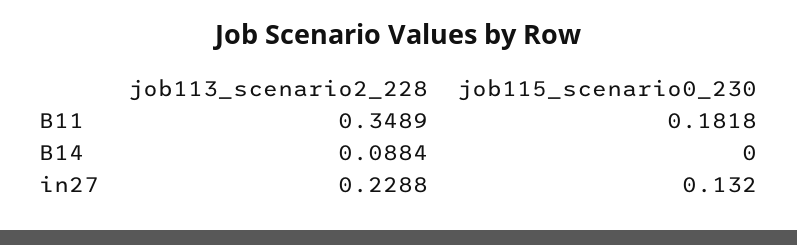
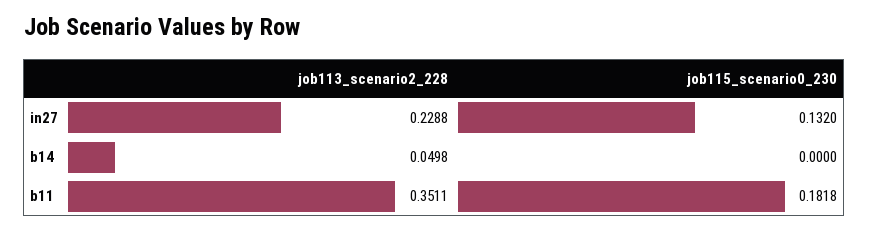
  {
    "job113_scenario2_228": {
-     "B11": 0.3489,
+     "B11": 0.3511,
-     "B14": 0.0884,
+     "B14": 0.0498,
      "in27": 0.2288
    },
    "job115_scenario0_230": {
      "B11": 0.1818,
      "B14": 0,
      "in27": 0.132
    }
  }

